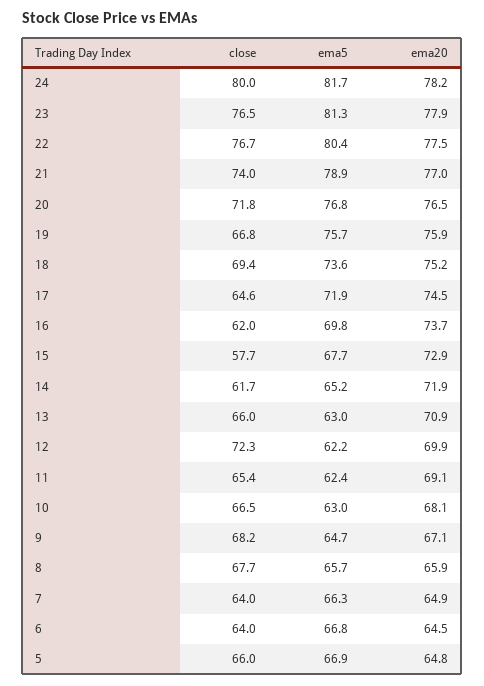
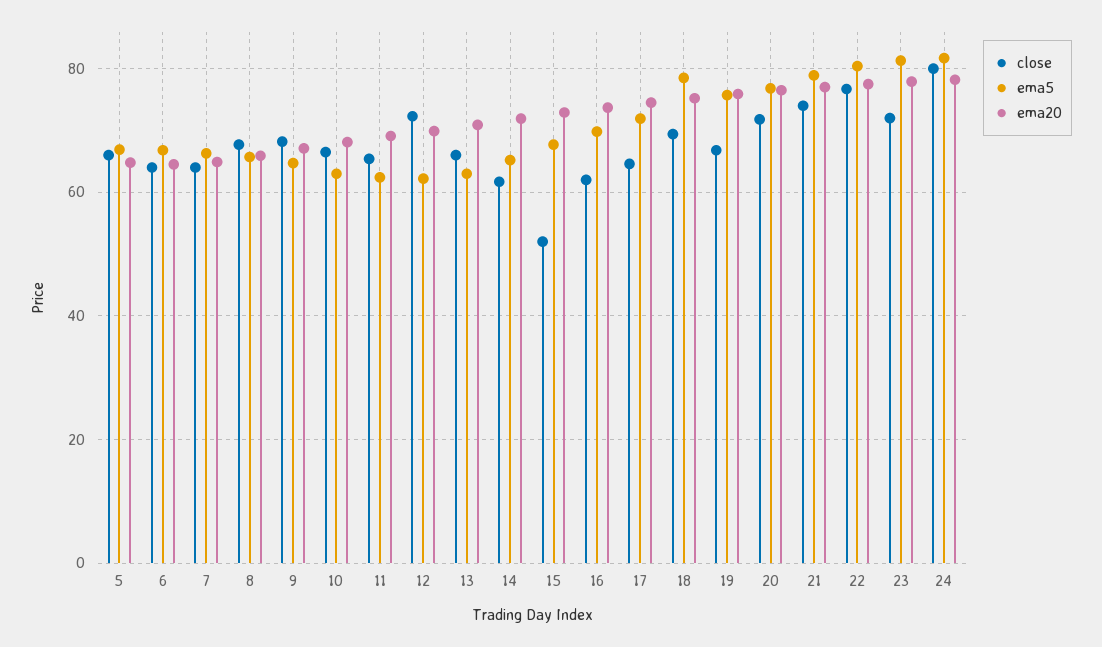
  {
    "close": {
      "24": 80,
-     "23": 76.5,
+     "23": 72,
      "22": 76.7,
      "21": 74,
      "20": 71.8,
      "19": 66.8,
      "18": 69.4,
      "17": 64.6,
      "16": 62,
-     "15": 57.7,
+     "15": 52,
      "14": 61.7,
      "13": 66,
      "12": 72.3,
      "11": 65.4,
      "10": 66.5,
      "9": 68.2,
      "8": 67.7,
      "7": 64,
      "6": 64,
      "5": 66
    },
    "ema5": {
      "24": 81.7,
      "23": 81.3,
      "22": 80.4,
      "21": 78.9,
      "20": 76.8,
      "19": 75.7,
-     "18": 73.6,
+     "18": 78,
      "17": 71.9,
      "16": 69.8,
      "15": 67.7,
      "14": 65.2,
      "13": 63,
      "12": 62.2,
      "11": 62.4,
      "10": 63,
      "9": 64.7,
      "8": 65.7,
      "7": 66.3,
      "6": 66.8,
      "5": 66.9
    },
    "ema20": {
      "24": 78.2,
      "23": 77.9,
      "22": 77.5,
      "21": 77,
      "20": 76.5,
      "19": 75.9,
      "18": 75.2,
      "17": 74.5,
      "16": 73.7,
      "15": 72.9,
      "14": 71.9,
      "13": 70.9,
      "12": 69.9,
      "11": 69.1,
      "10": 68.1,
      "9": 67.1,
      "8": 65.9,
      "7": 64.9,
      "6": 64.5,
      "5": 64.8
    }
  }

